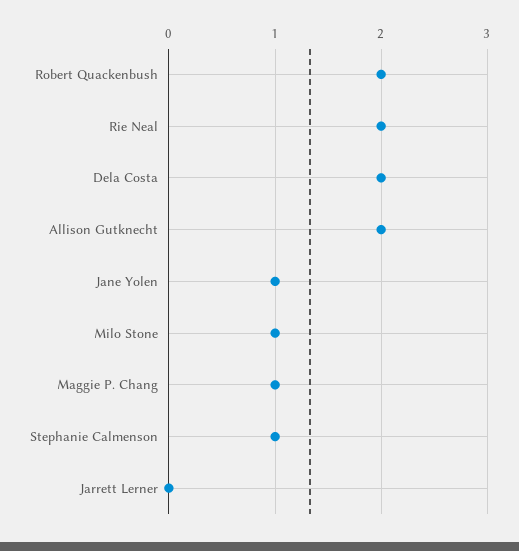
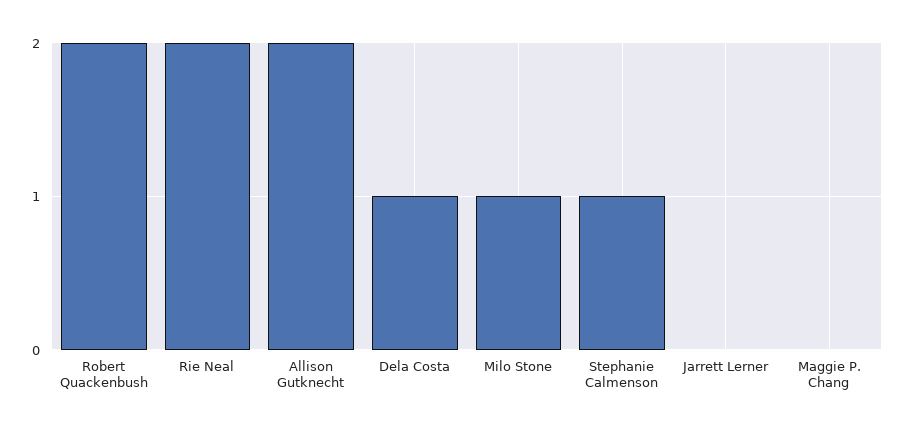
  {
    "Robert Quackenbush": 2,
    "Rie Neal": 2,
-   "Dela Costa": 2,
+   "Dela Costa": 1,
    "Allison Gutknecht": 2,
-   "Jane Yolen": 1,
    "Milo Stone": 1,
-   "Maggie P. Chang": 1,
+   "Maggie P. Chang": 0,
    "Stephanie Calmenson": 1,
    "Jarrett Lerner": 0
  }

